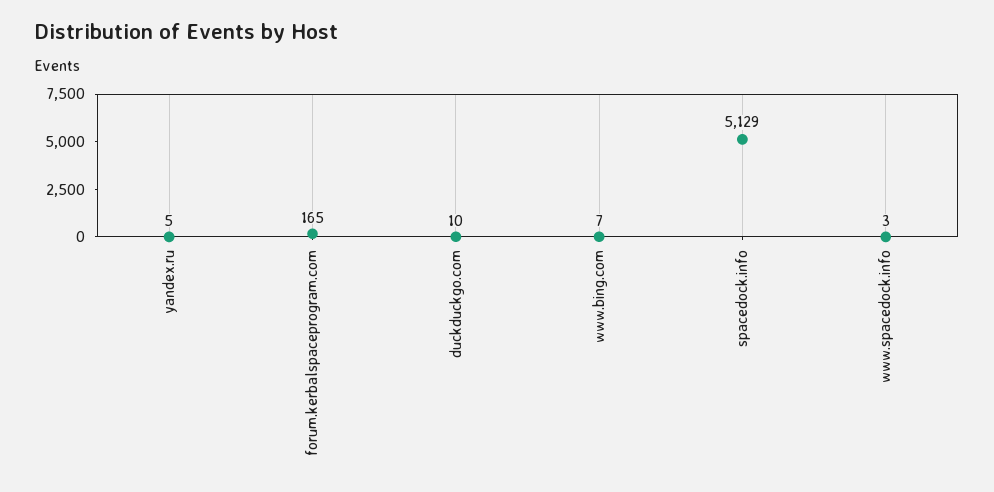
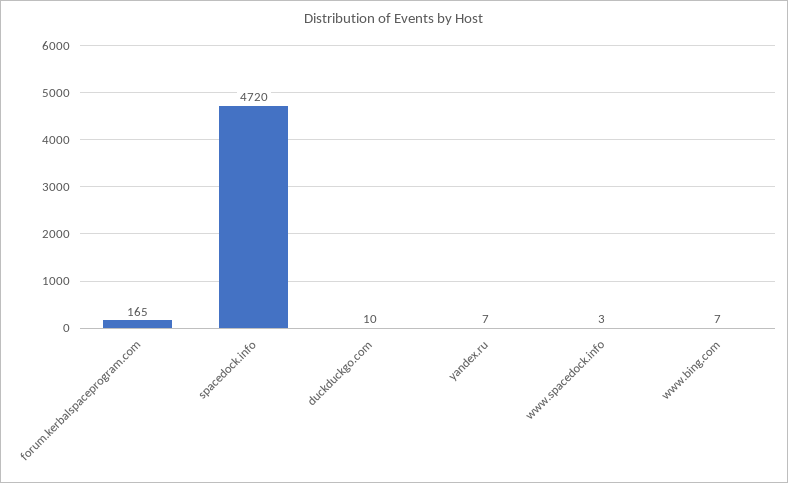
  {
-   "yandex.ru": 5,
+   "yandex.ru": 7,
    "forum.kerbalspaceprogram.com": 165,
    "duckduckgo.com": 10,
    "www.bing.com": 7,
-   "spacedock.info": 5129,
+   "spacedock.info": 4720,
    "www.spacedock.info": 3
  }

